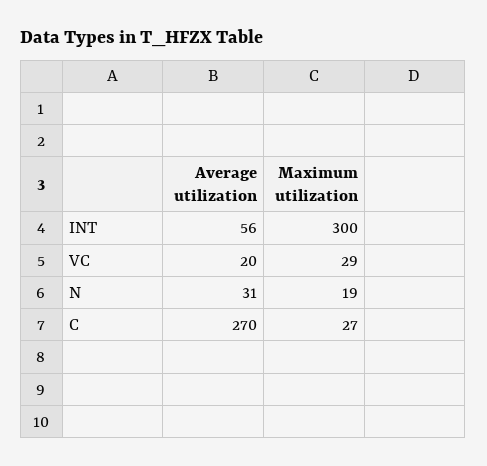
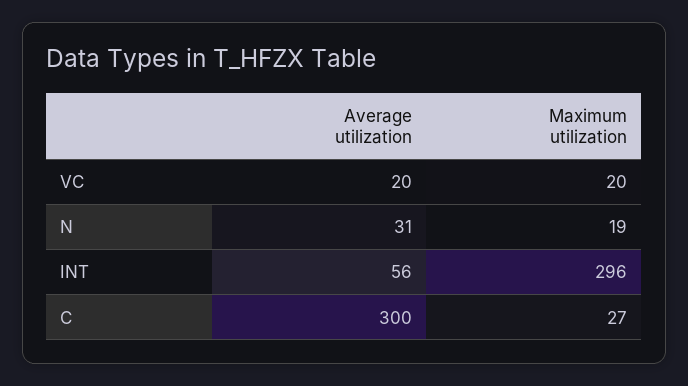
  {
    "Average utilization": {
      "INT": 56,
      "VC": 20,
      "N": 31,
-     "C": 270
+     "C": 300
    },
    "Maximum utilization": {
-     "INT": 300,
+     "INT": 296,
-     "VC": 29,
+     "VC": 20,
      "N": 19,
      "C": 27
    }
  }

